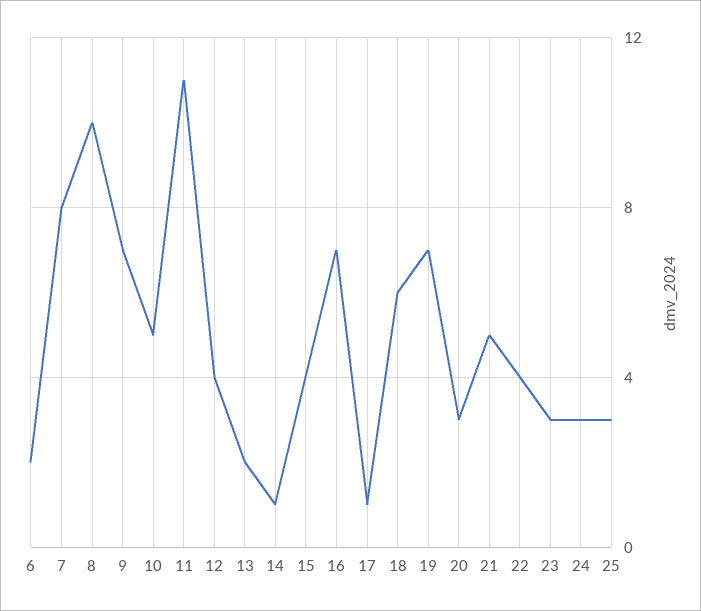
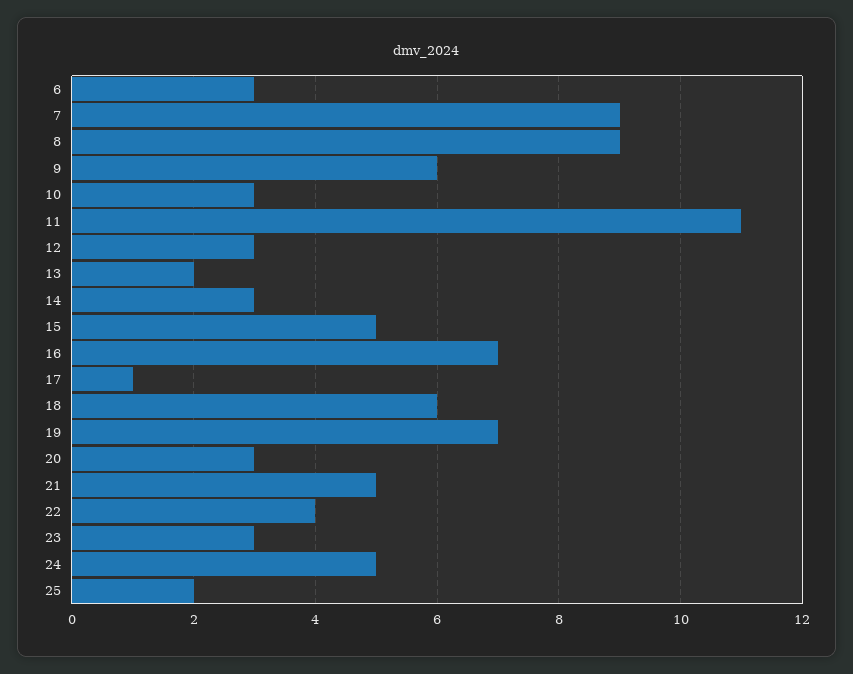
  {
-   "6": 2,
+   "6": 3,
-   "7": 8,
+   "7": 9,
-   "8": 10,
+   "8": 9,
-   "9": 7,
+   "9": 6,
-   "10": 5,
+   "10": 3,
    "11": 11,
-   "12": 4,
+   "12": 3,
    "13": 2,
-   "14": 1,
+   "14": 3,
-   "15": 4,
+   "15": 5,
    "16": 7,
    "17": 1,
    "18": 6,
    "19": 7,
    "20": 3,
    "21": 5,
    "22": 4,
    "23": 3,
-   "24": 3,
+   "24": 5,
-   "25": 3
+   "25": 2
  }

